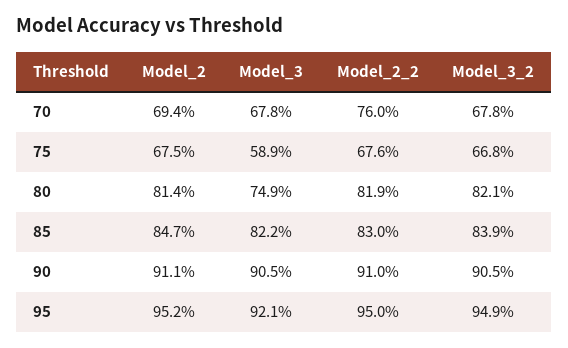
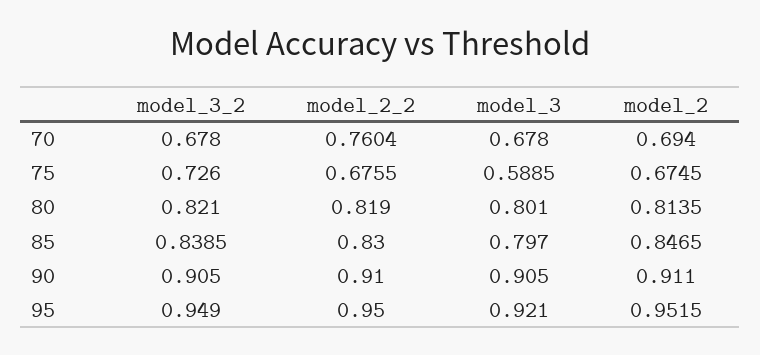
  {
    "Model_2": {
      "70": 0.694,
      "75": 0.6745,
      "80": 0.8135,
      "85": 0.8465,
      "90": 0.911,
      "95": 0.9515
    },
    "Model_3": {
      "70": 0.678,
      "75": 0.5885,
-     "80": 0.749,
+     "80": 0.801,
-     "85": 0.822,
+     "85": 0.797,
      "90": 0.905,
      "95": 0.921
    },
    "Model_2_2": {
      "70": 0.7604,
      "75": 0.6755,
      "80": 0.819,
      "85": 0.83,
      "90": 0.91,
      "95": 0.95
    },
    "Model_3_2": {
      "70": 0.678,
-     "75": 0.668,
+     "75": 0.726,
      "80": 0.821,
      "85": 0.8385,
      "90": 0.905,
      "95": 0.949
    }
  }

